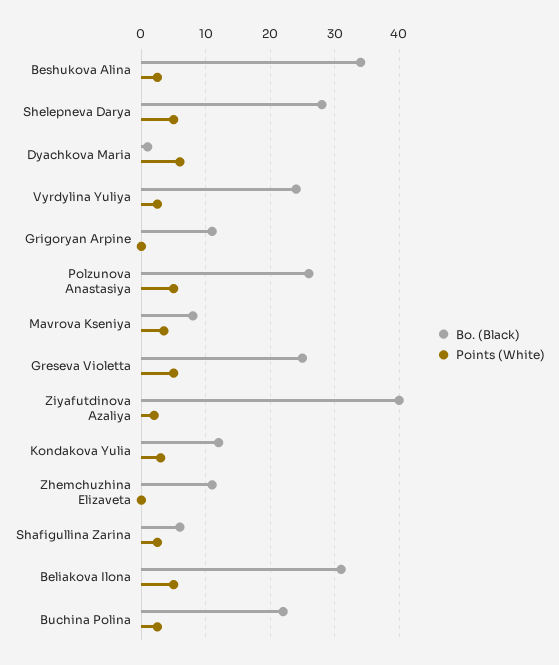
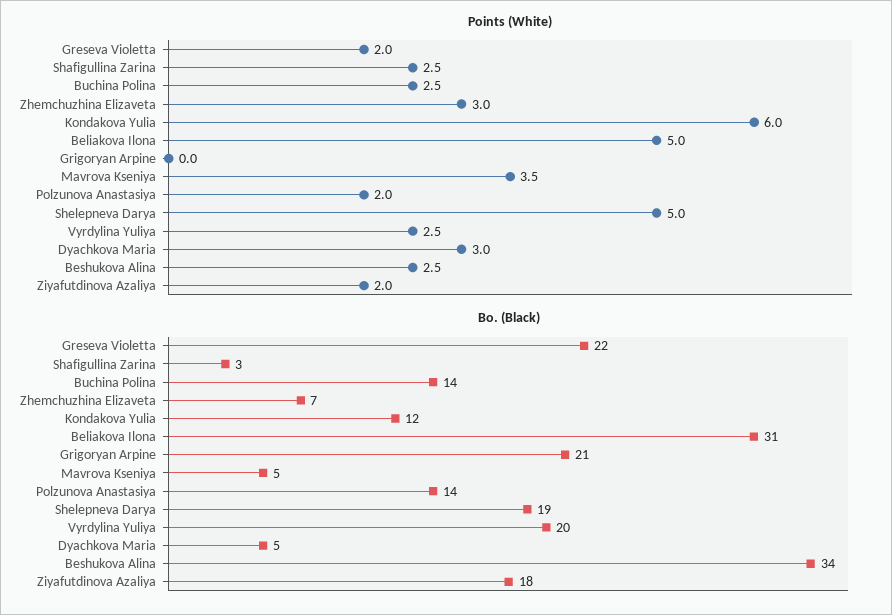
  {
    "Bo. (Black)": {
      "Beshukova Alina": 34,
-     "Shelepneva Darya": 28,
+     "Shelepneva Darya": 19,
-     "Dyachkova Maria": 1,
+     "Dyachkova Maria": 5,
-     "Vyrdylina Yuliya": 24,
+     "Vyrdylina Yuliya": 20,
-     "Grigoryan Arpine": 11,
+     "Grigoryan Arpine": 21,
-     "Polzunova Anastasiya": 26,
+     "Polzunova Anastasiya": 14,
-     "Mavrova Kseniya": 8,
+     "Mavrova Kseniya": 5,
-     "Greseva Violetta": 25,
+     "Greseva Violetta": 22,
-     "Ziyafutdinova Azaliya": 40,
+     "Ziyafutdinova Azaliya": 18,
      "Kondakova Yulia": 12,
-     "Zhemchuzhina Elizaveta": 11,
+     "Zhemchuzhina Elizaveta": 7,
-     "Shafigullina Zarina": 6,
+     "Shafigullina Zarina": 3,
      "Beliakova Ilona": 31,
-     "Buchina Polina": 22
+     "Buchina Polina": 14
    },
    "Points (White)": {
      "Beshukova Alina": 2.5,
      "Shelepneva Darya": 5,
-     "Dyachkova Maria": 6,
+     "Dyachkova Maria": 3,
      "Vyrdylina Yuliya": 2.5,
      "Grigoryan Arpine": 0,
-     "Polzunova Anastasiya": 5,
+     "Polzunova Anastasiya": 2,
      "Mavrova Kseniya": 3.5,
-     "Greseva Violetta": 5,
+     "Greseva Violetta": 2,
      "Ziyafutdinova Azaliya": 2,
-     "Kondakova Yulia": 3,
+     "Kondakova Yulia": 6,
-     "Zhemchuzhina Elizaveta": 0,
+     "Zhemchuzhina Elizaveta": 3,
      "Shafigullina Zarina": 2.5,
      "Beliakova Ilona": 5,
      "Buchina Polina": 2.5
    }
  }

